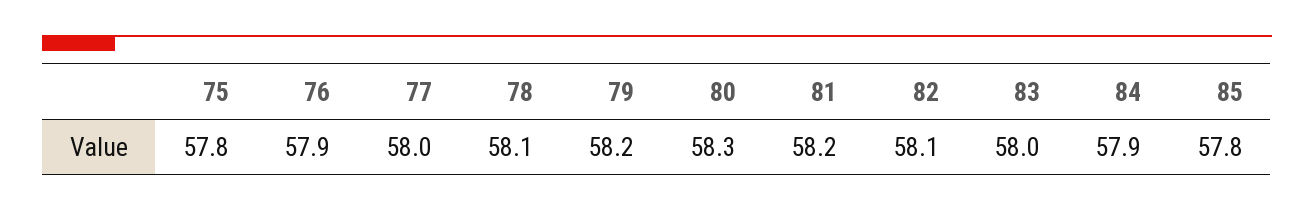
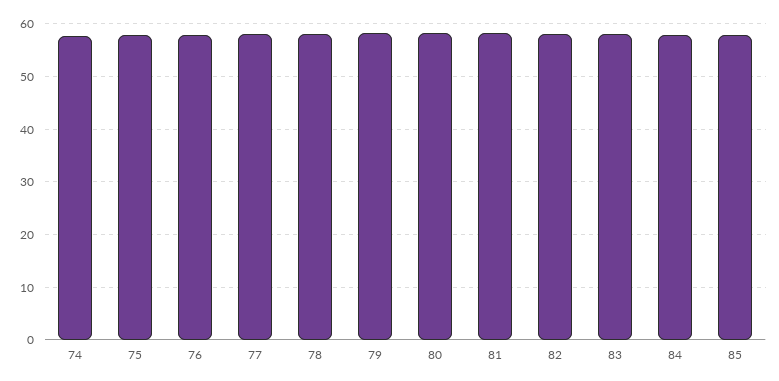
  {
    "75": 57.8,
    "76": 57.9,
    "77": 58,
    "78": 58.1,
    "79": 58.2,
    "80": 58.3,
    "81": 58.2,
    "82": 58.1,
    "83": 58,
    "84": 57.9,
-   "85": 57.8
+   "85": 57.8,
+   "74": 58
  }

